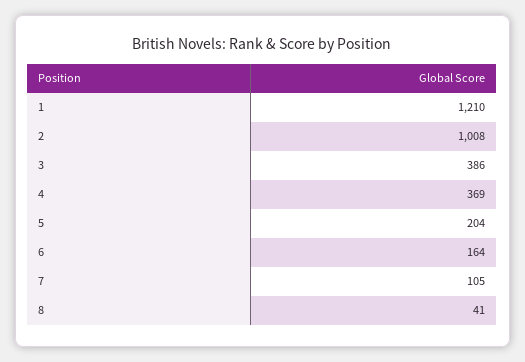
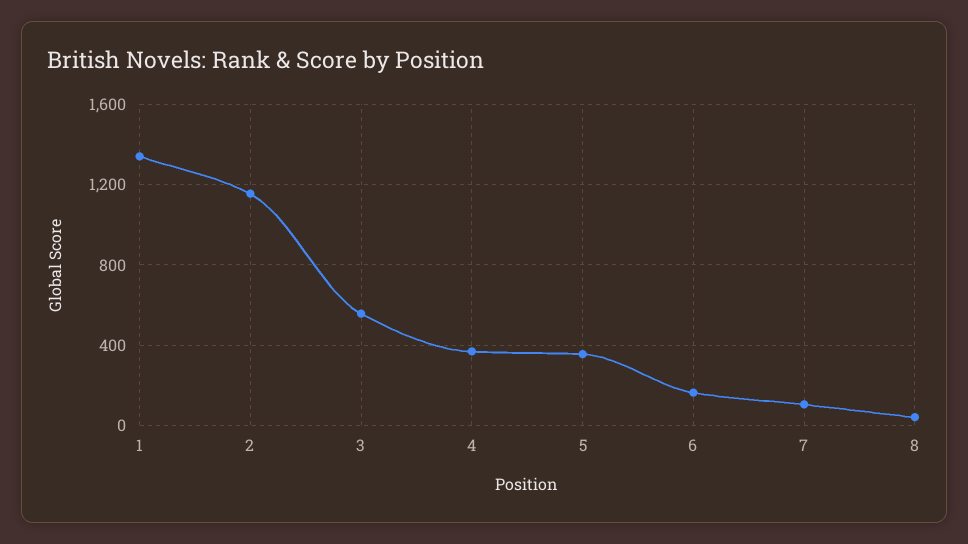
  {
-   "1": 1210,
+   "1": 1350,
-   "2": 1008,
+   "2": 1150,
-   "3": 386,
+   "3": 550,
    "4": 369,
-   "5": 204,
+   "5": 350,
    "6": 164,
    "7": 105,
    "8": 41
  }

